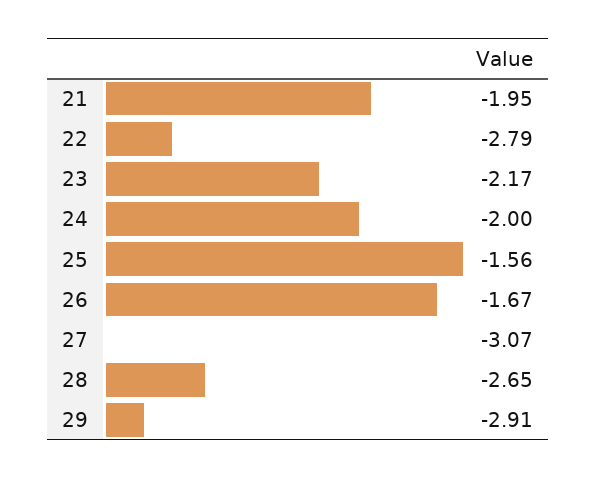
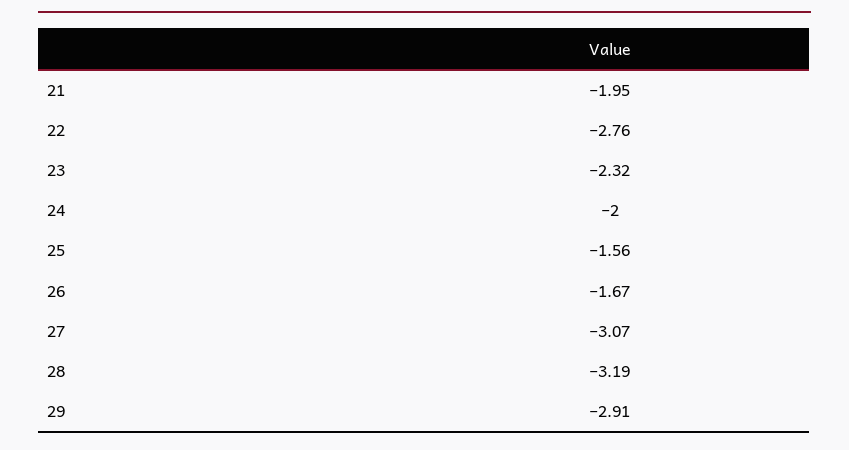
  {
    "21": -1.95,
-   "22": -2.79,
+   "22": -2.76,
-   "23": -2.17,
+   "23": -2.32,
    "24": -2,
    "25": -1.56,
    "26": -1.67,
    "27": -3.07,
-   "28": -2.65,
+   "28": -3.19,
    "29": -2.91
  }

